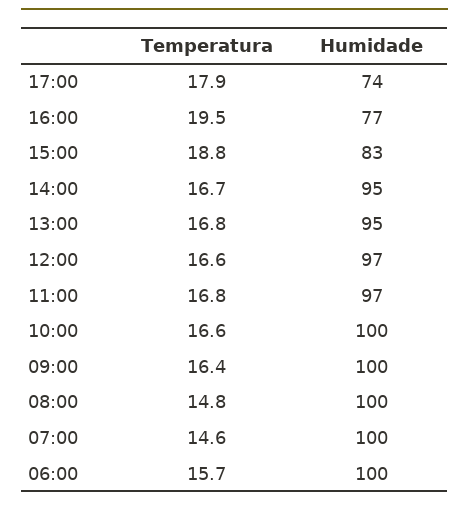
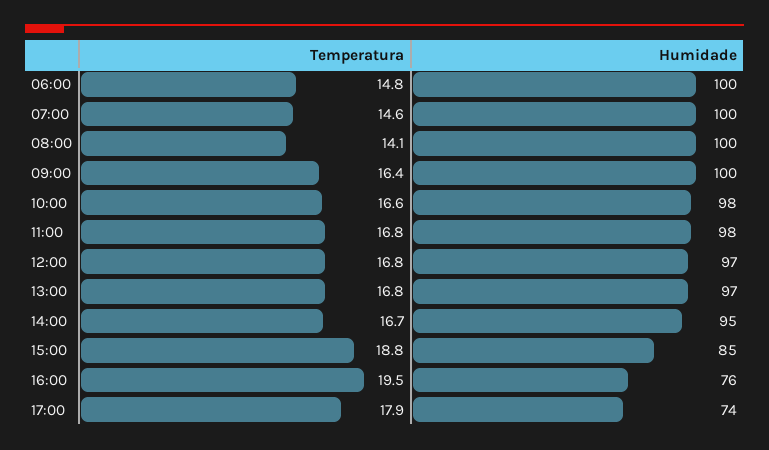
  {
    "Temperatura": {
      "17:00": 17.9,
      "16:00": 19.5,
      "15:00": 18.8,
      "14:00": 16.7,
      "13:00": 16.8,
-     "12:00": 16.6,
+     "12:00": 16.8,
      "11:00": 16.8,
      "10:00": 16.6,
      "09:00": 16.4,
-     "08:00": 14.8,
+     "08:00": 14.1,
      "07:00": 14.6,
-     "06:00": 15.7
+     "06:00": 14.8
    },
    "Humidade": {
      "17:00": 74,
-     "16:00": 77,
+     "16:00": 76,
-     "15:00": 83,
+     "15:00": 85,
      "14:00": 95,
-     "13:00": 95,
+     "13:00": 97,
      "12:00": 97,
-     "11:00": 97,
+     "11:00": 98,
-     "10:00": 100,
+     "10:00": 98,
      "09:00": 100,
      "08:00": 100,
      "07:00": 100,
      "06:00": 100
    }
  }

